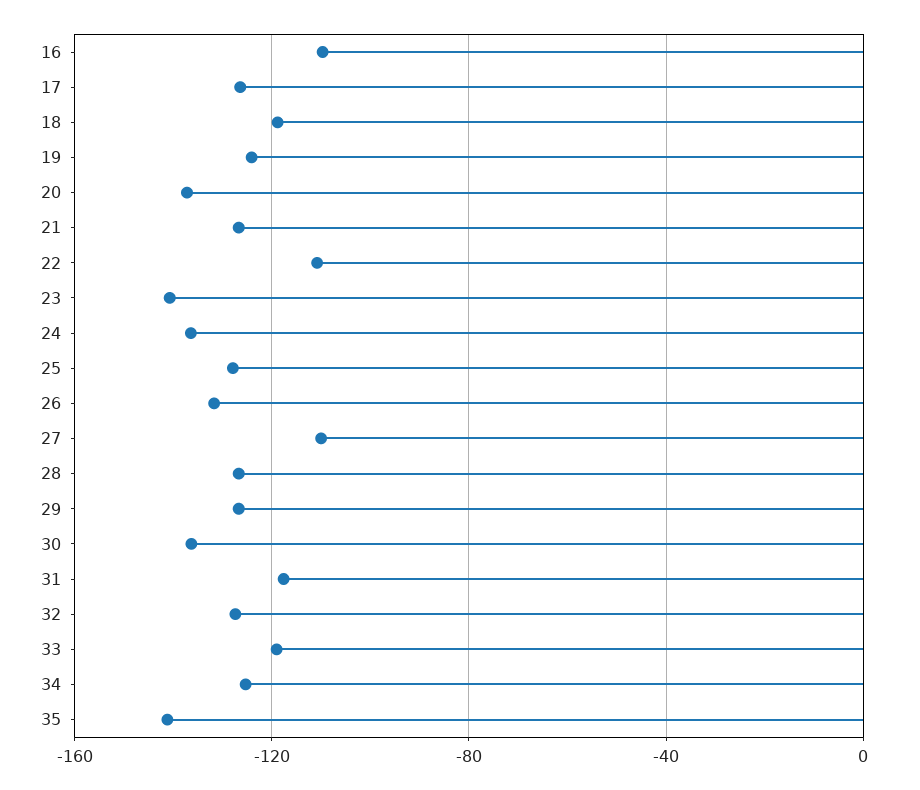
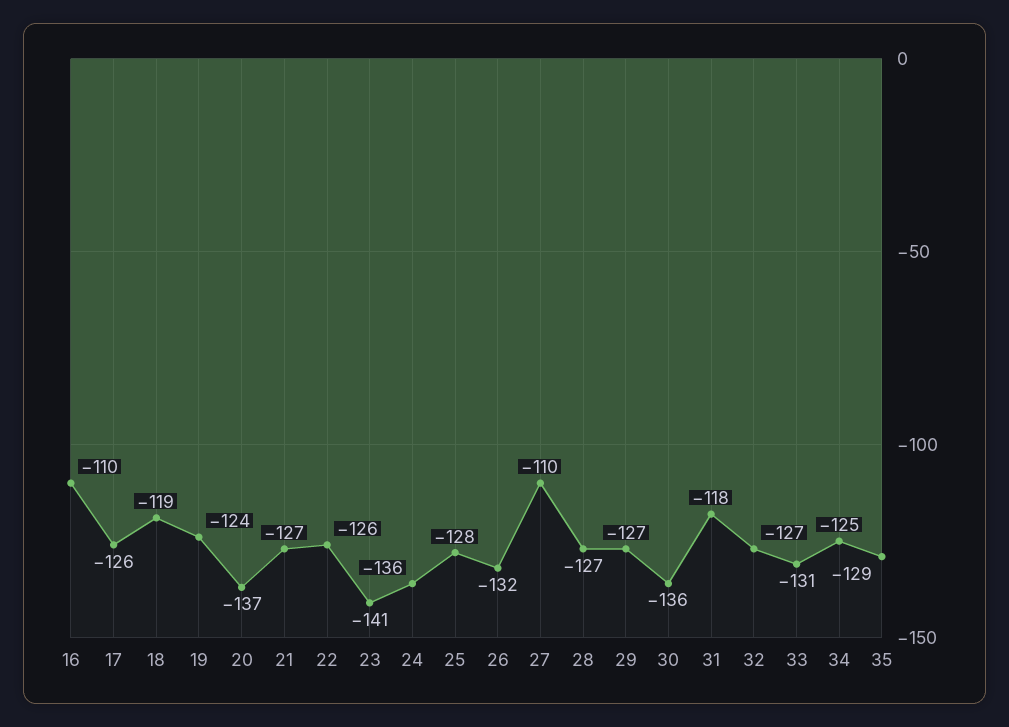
  {
    "16": -110,
    "17": -126,
    "18": -119,
    "19": -124,
    "20": -137,
    "21": -127,
-   "22": -110,
+   "22": -126,
    "23": -141,
    "24": -136,
    "25": -128,
    "26": -132,
    "27": -110,
    "28": -127,
    "29": -127,
    "30": -136,
    "31": -118,
    "32": -127,
-   "33": -120,
+   "33": -131,
    "34": -125,
-   "35": -140
+   "35": -129
  }

